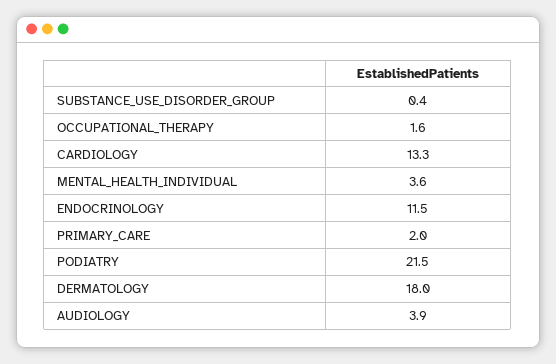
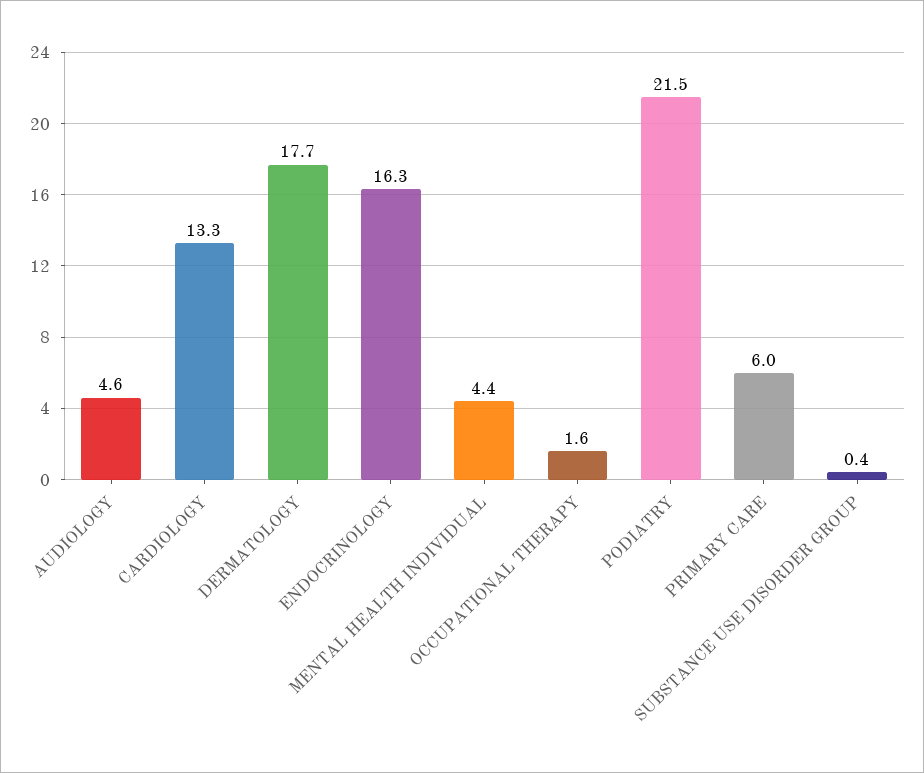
  {
    "SUBSTANCE_USE_DISORDER_GROUP": 0.4,
    "OCCUPATIONAL_THERAPY": 1.6,
    "CARDIOLOGY": 13.3,
-   "MENTAL_HEALTH_INDIVIDUAL": 3.6,
+   "MENTAL_HEALTH_INDIVIDUAL": 4.4,
-   "ENDOCRINOLOGY": 11.5,
+   "ENDOCRINOLOGY": 16.3,
-   "PRIMARY_CARE": 2,
+   "PRIMARY_CARE": 6,
    "PODIATRY": 21.5,
-   "DERMATOLOGY": 18,
+   "DERMATOLOGY": 17.7,
-   "AUDIOLOGY": 3.9
+   "AUDIOLOGY": 4.6
  }

